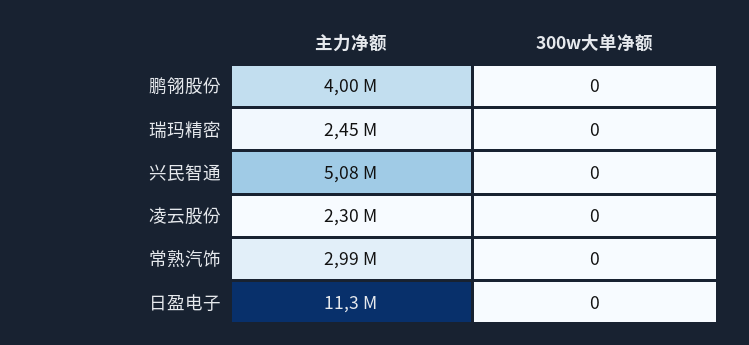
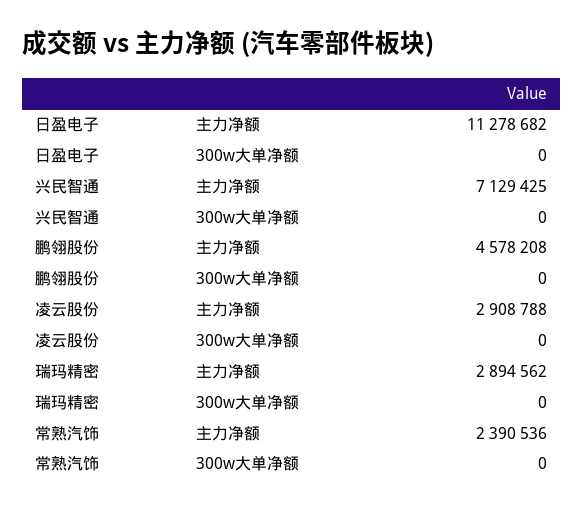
  {
    "主力净额": {
-     "鹏翎股份": 4000000,
+     "鹏翎股份": 4578208,
-     "瑞玛精密": 2450000,
+     "瑞玛精密": 2894562,
-     "兴民智通": 5080000,
+     "兴民智通": 7129425,
-     "凌云股份": 2300000,
+     "凌云股份": 2908788,
-     "常熟汽饰": 2990000,
+     "常熟汽饰": 2390536,
      "日盈电子": 11278682
    },
    "300w大单净额": {
      "鹏翎股份": 0,
      "瑞玛精密": 0,
      "兴民智通": 0,
      "凌云股份": 0,
      "常熟汽饰": 0,
      "日盈电子": 0
    }
  }

